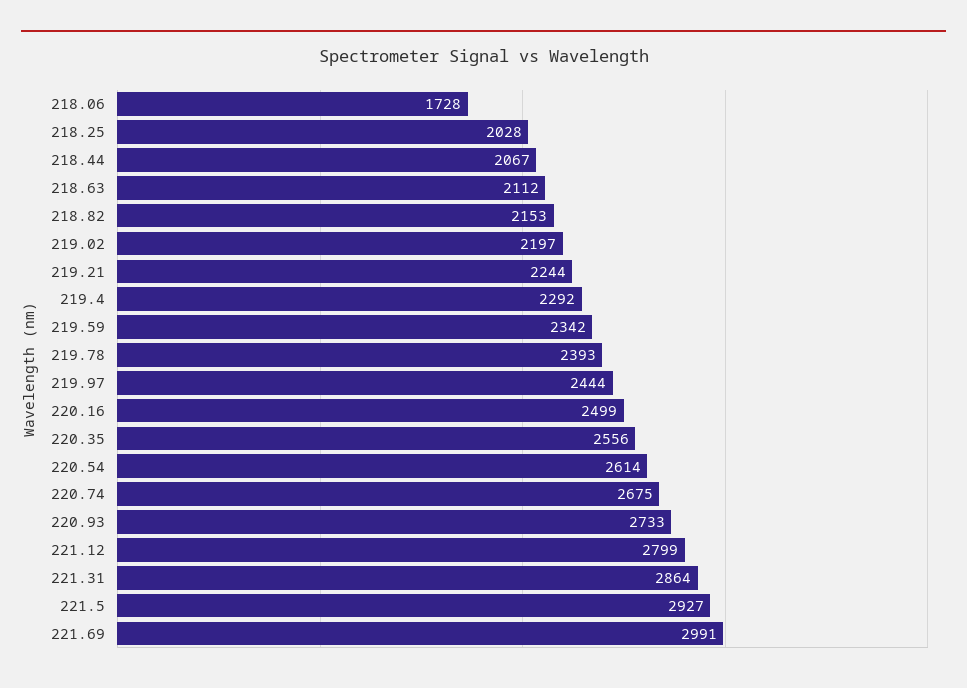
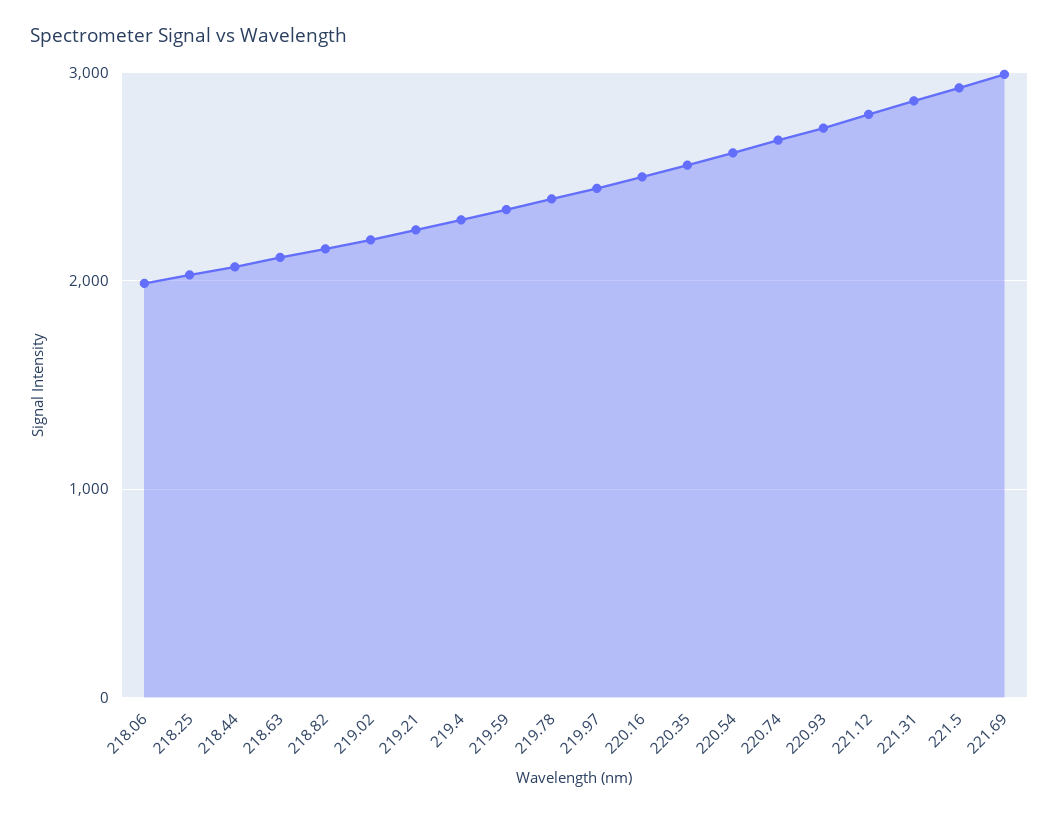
  {
-   "218.06": 1728,
+   "218.06": 2000,
    "218.25": 2028,
    "218.44": 2067,
    "218.63": 2112,
    "218.82": 2153,
    "219.02": 2197,
    "219.21": 2244,
    "219.4": 2292,
    "219.59": 2342,
    "219.78": 2393,
    "219.97": 2444,
    "220.16": 2499,
    "220.35": 2556,
    "220.54": 2614,
    "220.74": 2675,
    "220.93": 2733,
    "221.12": 2799,
    "221.31": 2864,
    "221.5": 2927,
    "221.69": 2991
  }

